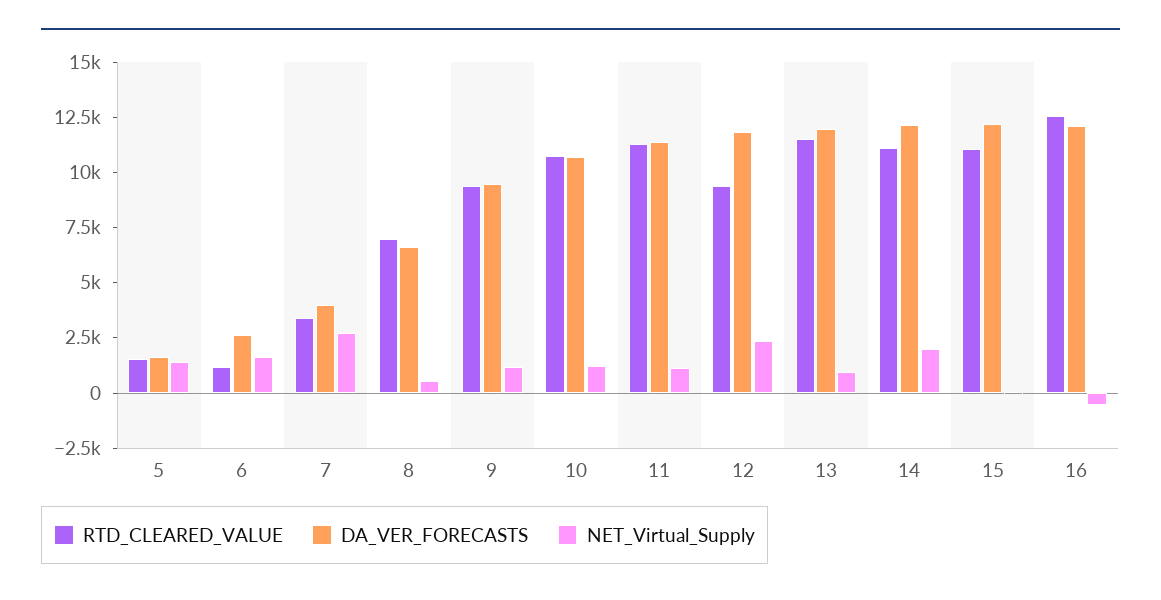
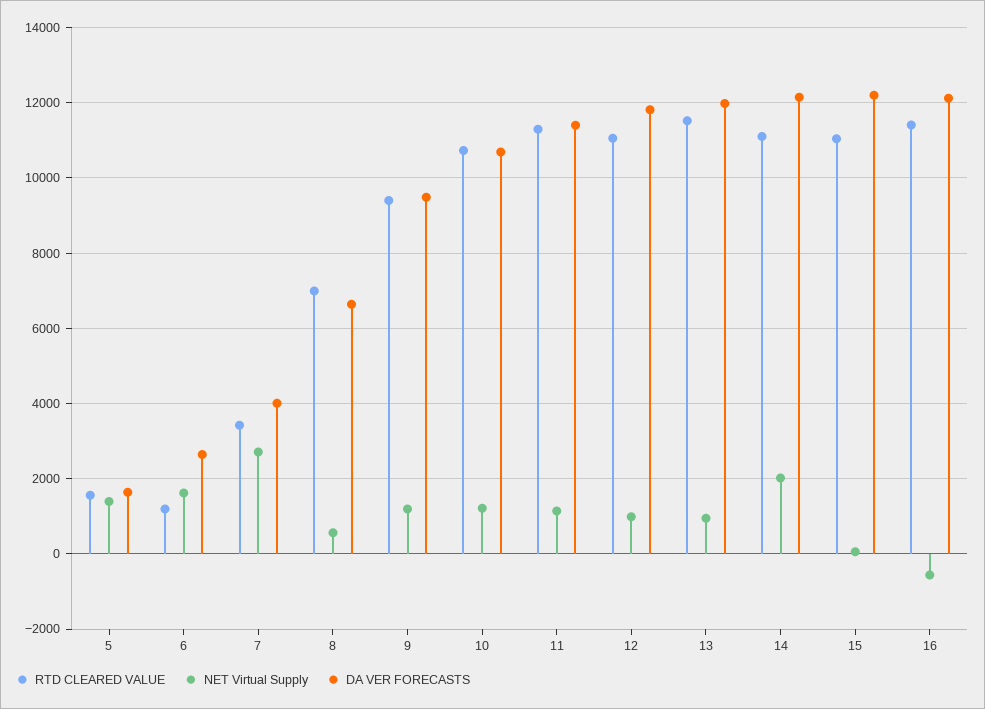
  {
    "RTD_CLEARED_VALUE": {
      "5": 1600,
      "6": 1200,
      "7": 3400,
      "8": 7000,
      "9": 9400,
      "10": 10800,
      "11": 11200,
-     "12": 9500,
+     "12": 11000,
      "13": 11600,
      "14": 11200,
      "15": 11000,
-     "16": 12500
+     "16": 11400
    },
    "DA_VER_FORECASTS": {
      "5": 1600,
      "6": 2600,
      "7": 4000,
      "8": 6600,
      "9": 9400,
      "10": 10600,
      "11": 11400,
      "12": 11800,
      "13": 12000,
      "14": 12200,
      "15": 12200,
      "16": 12200
    },
    "NET_Virtual_Supply": {
      "5": 1400,
      "6": 1600,
      "7": 2800,
      "8": 600,
      "9": 1200,
      "10": 1200,
      "11": 1200,
-     "12": 2500,
+     "12": 1000,
      "13": 1000,
      "14": 2000,
      "15": 0,
      "16": -600
    }
  }

